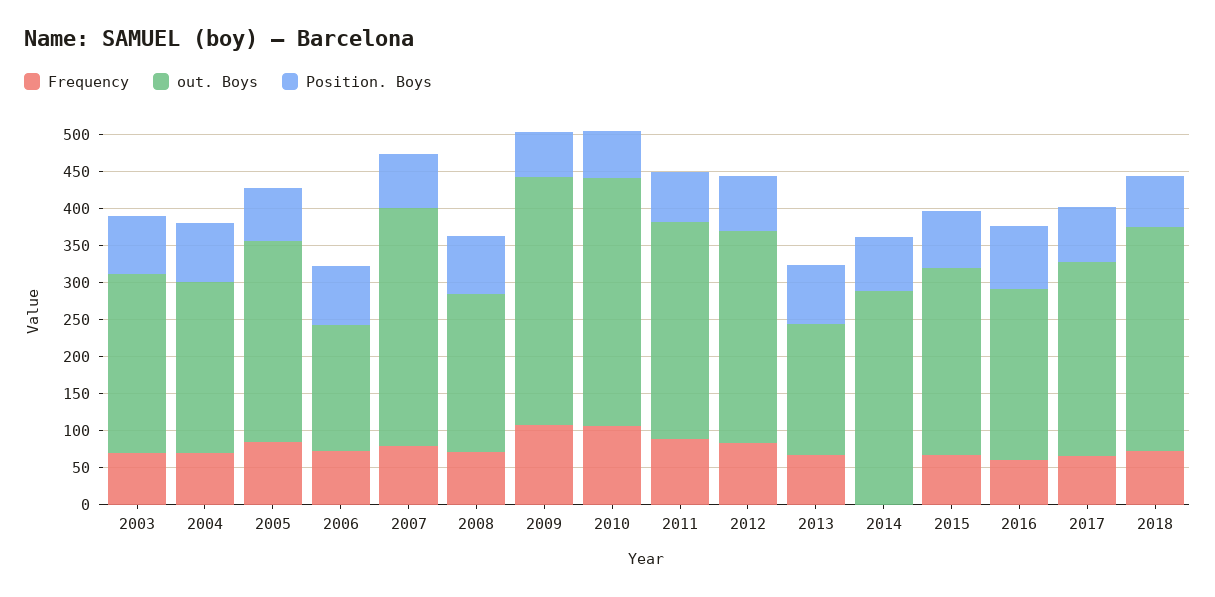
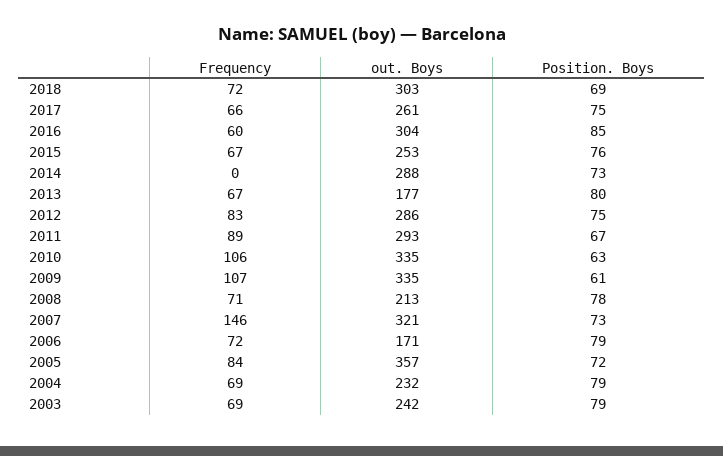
  {
    "Frequency": {
      "2003": 69,
      "2004": 69,
      "2005": 84,
      "2006": 72,
-     "2007": 75,
+     "2007": 146,
      "2008": 71,
      "2009": 107,
      "2010": 106,
      "2011": 89,
      "2012": 83,
      "2013": 67,
      "2014": 0,
      "2015": 67,
      "2016": 60,
      "2017": 66,
      "2018": 72
    },
    "out. Boys": {
      "2003": 242,
      "2004": 232,
-     "2005": 275,
+     "2005": 357,
      "2006": 171,
      "2007": 321,
      "2008": 213,
      "2009": 335,
      "2010": 335,
      "2011": 293,
      "2012": 286,
      "2013": 177,
      "2014": 288,
      "2015": 253,
-     "2016": 225,
+     "2016": 304,
      "2017": 261,
      "2018": 303
    },
    "Position. Boys": {
      "2003": 79,
      "2004": 79,
      "2005": 72,
      "2006": 79,
      "2007": 73,
      "2008": 78,
      "2009": 61,
      "2010": 63,
      "2011": 67,
      "2012": 75,
      "2013": 80,
      "2014": 73,
      "2015": 76,
      "2016": 85,
      "2017": 75,
      "2018": 69
    }
  }

